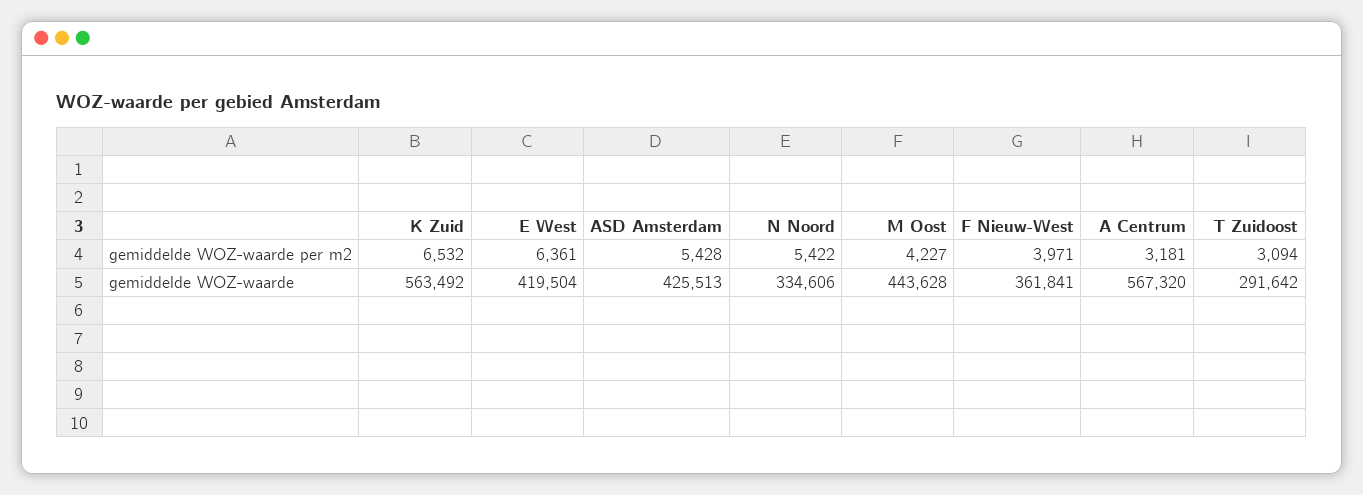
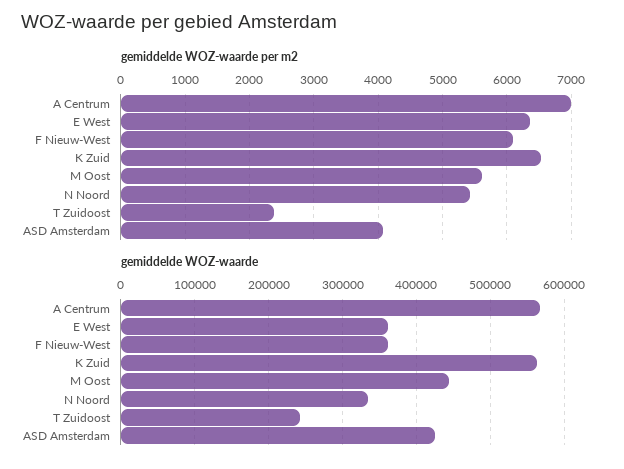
  {
    "gemiddelde WOZ-waarde per m2": {
      "K Zuid": 6532,
      "E West": 6361,
-     "ASD Amsterdam": 5428,
+     "ASD Amsterdam": 4100,
      "N Noord": 5422,
-     "M Oost": 4227,
+     "M Oost": 5600,
-     "F Nieuw-West": 3971,
+     "F Nieuw-West": 6100,
-     "A Centrum": 3181,
+     "A Centrum": 7000,
-     "T Zuidoost": 3094
+     "T Zuidoost": 2400
    },
    "gemiddelde WOZ-waarde": {
      "K Zuid": 563492,
-     "E West": 419504,
+     "E West": 360000,
      "ASD Amsterdam": 425513,
      "N Noord": 334606,
      "M Oost": 443628,
      "F Nieuw-West": 361841,
      "A Centrum": 567320,
-     "T Zuidoost": 291642
+     "T Zuidoost": 240000
    }
  }

